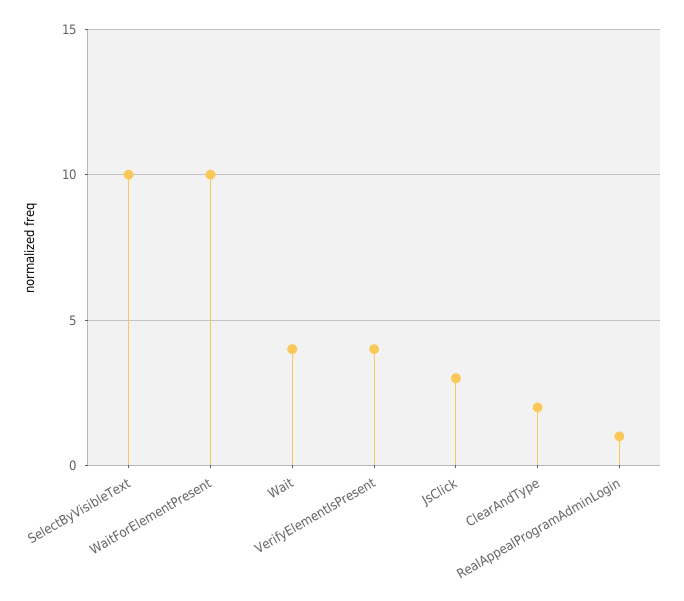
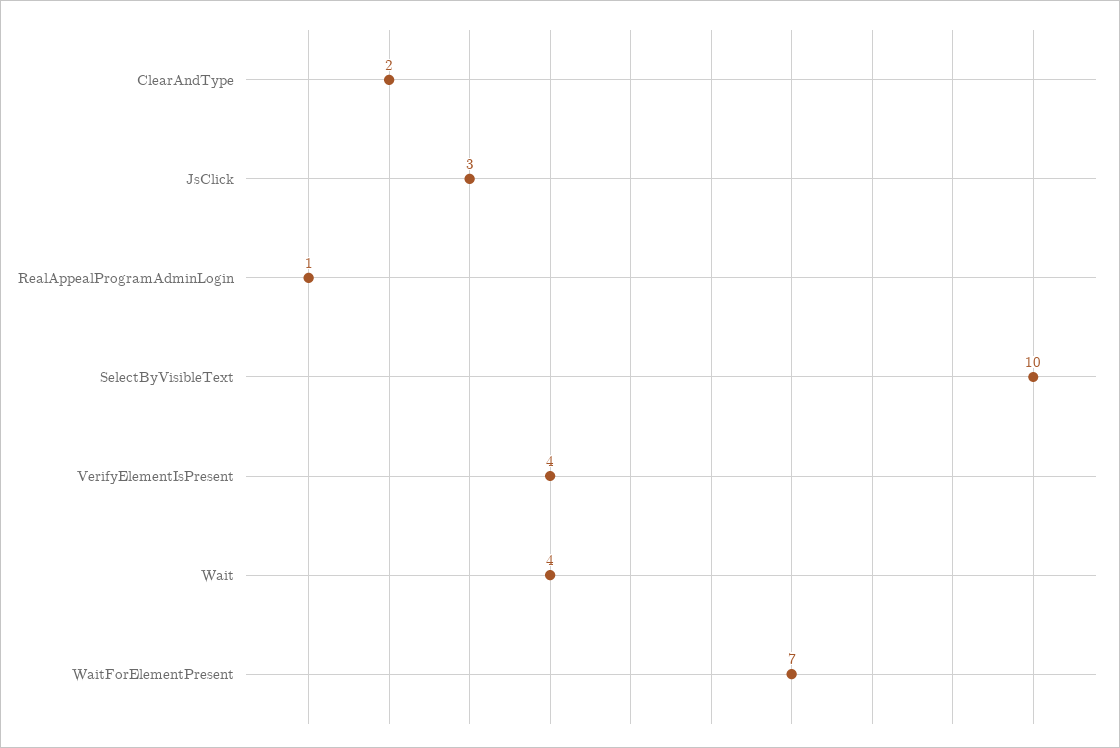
  {
    "SelectByVisibleText": 10,
-   "WaitForElementPresent": 10,
+   "WaitForElementPresent": 7,
    "Wait": 4,
    "VerifyElementIsPresent": 4,
    "JsClick": 3,
    "ClearAndType": 2,
    "RealAppealProgramAdminLogin": 1
  }

